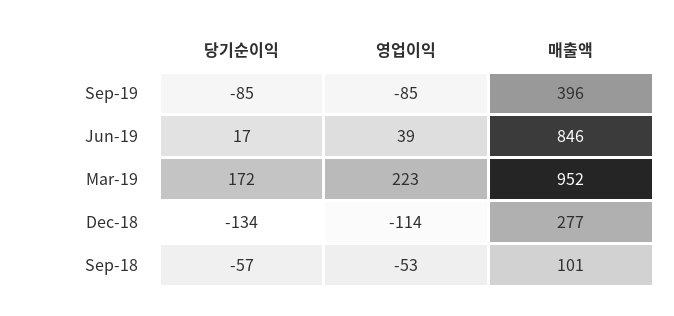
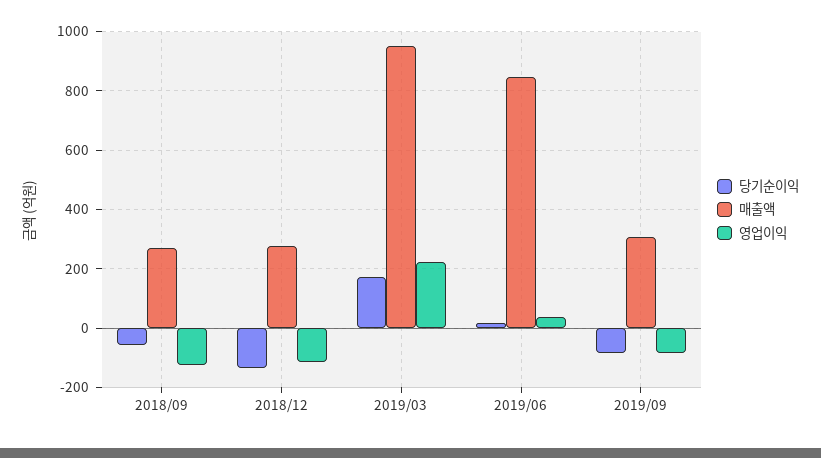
  {
    "당기순이익": {
      "Sep-19": -85,
      "Jun-19": 17,
      "Mar-19": 172,
      "Dec-18": -134,
      "Sep-18": -57
    },
    "영업이익": {
      "Sep-19": -85,
      "Jun-19": 39,
      "Mar-19": 223,
      "Dec-18": -114,
-     "Sep-18": -53
+     "Sep-18": -125
    },
    "매출액": {
-     "Sep-19": 396,
+     "Sep-19": 300,
      "Jun-19": 846,
      "Mar-19": 952,
      "Dec-18": 277,
-     "Sep-18": 101
+     "Sep-18": 275
    }
  }

